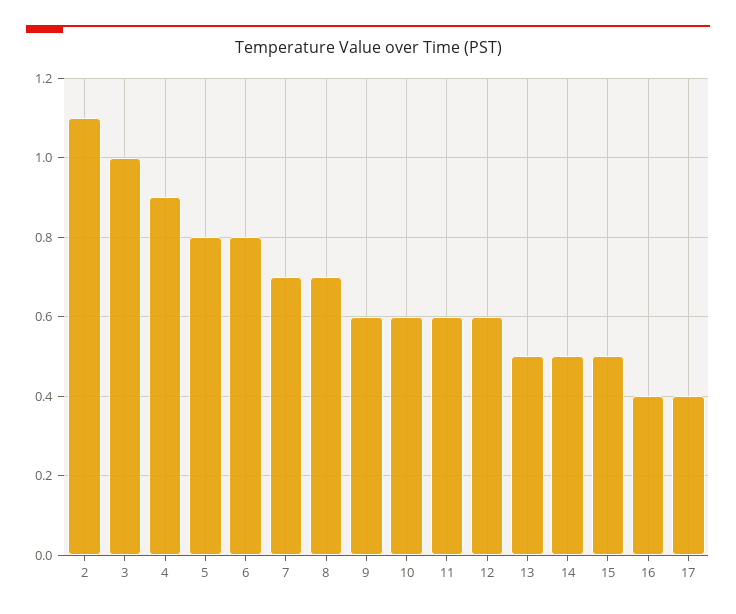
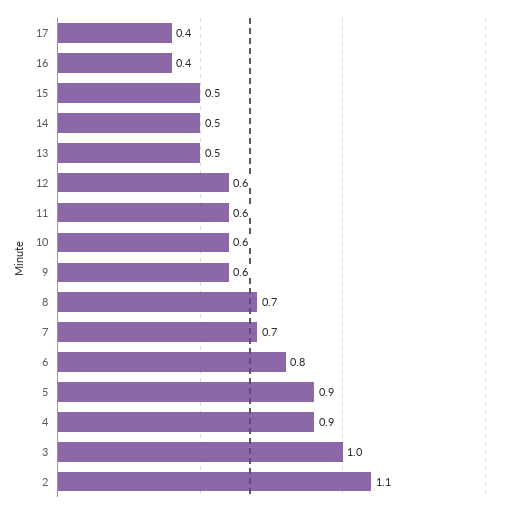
  {
    "2": 1.1,
    "3": 1,
    "4": 0.9,
-   "5": 0.8,
+   "5": 0.9,
    "6": 0.8,
    "7": 0.7,
    "8": 0.7,
    "9": 0.6,
    "10": 0.6,
    "11": 0.6,
    "12": 0.6,
    "13": 0.5,
    "14": 0.5,
    "15": 0.5,
    "16": 0.4,
    "17": 0.4
  }

